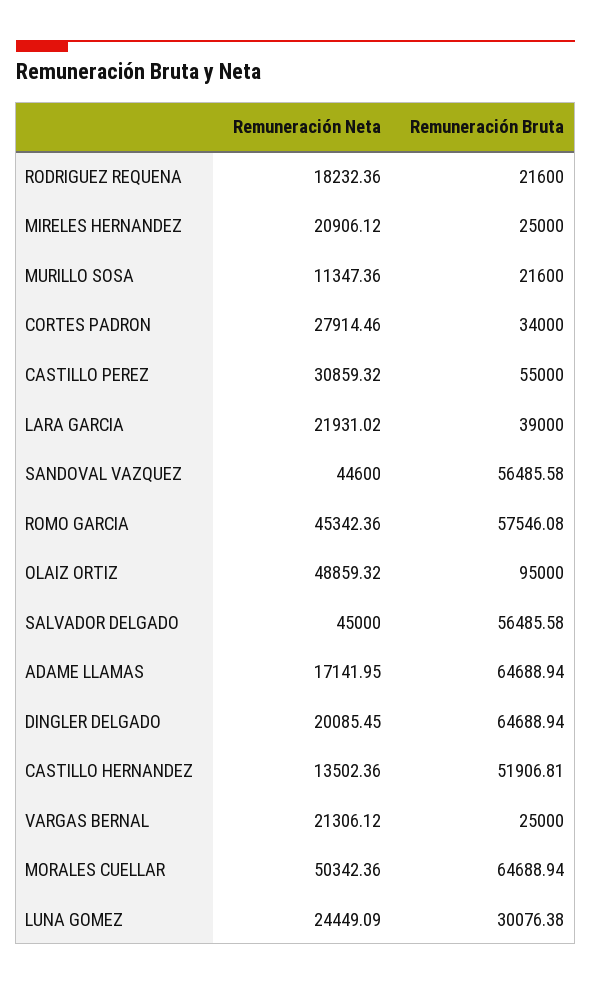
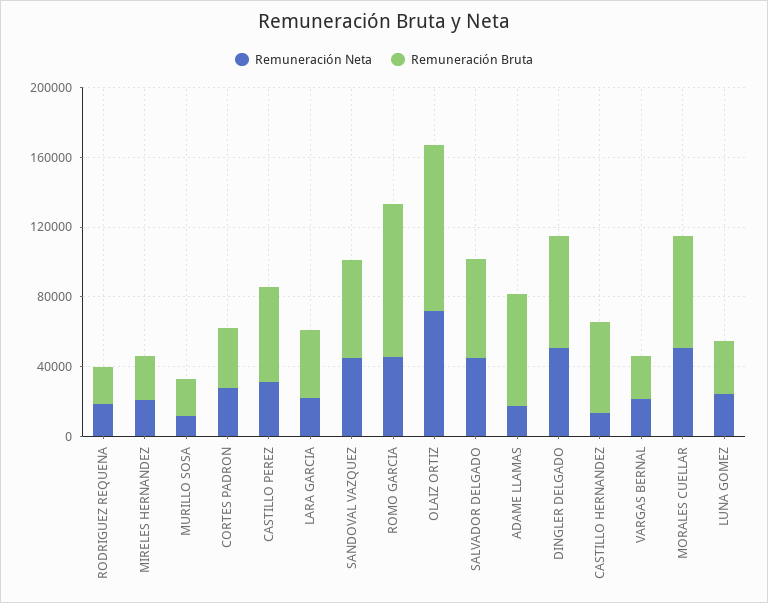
  {
    "Remuneración Neta": {
      "RODRIGUEZ REQUENA": 18232.36,
      "MIRELES HERNANDEZ": 20906.12,
      "MURILLO SOSA": 11347.36,
      "CORTES PADRON": 27914.46,
      "CASTILLO PEREZ": 30859.32,
      "LARA GARCIA": 21931.02,
      "SANDOVAL VAZQUEZ": 44600,
      "ROMO GARCIA": 45342.36,
-     "OLAIZ ORTIZ": 48859.32,
+     "OLAIZ ORTIZ": 70000,
      "SALVADOR DELGADO": 45000,
      "ADAME LLAMAS": 17141.95,
-     "DINGLER DELGADO": 20085.45,
+     "DINGLER DELGADO": 50000,
      "CASTILLO HERNANDEZ": 13502.36,
      "VARGAS BERNAL": 21306.12,
      "MORALES CUELLAR": 50342.36,
      "LUNA GOMEZ": 24449.09
    },
    "Remuneración Bruta": {
      "RODRIGUEZ REQUENA": 21600,
      "MIRELES HERNANDEZ": 25000,
      "MURILLO SOSA": 21600,
      "CORTES PADRON": 34000,
      "CASTILLO PEREZ": 55000,
      "LARA GARCIA": 39000,
      "SANDOVAL VAZQUEZ": 56485.58,
-     "ROMO GARCIA": 57546.08,
+     "ROMO GARCIA": 90000,
      "OLAIZ ORTIZ": 95000,
      "SALVADOR DELGADO": 56485.58,
      "ADAME LLAMAS": 64688.94,
      "DINGLER DELGADO": 64688.94,
      "CASTILLO HERNANDEZ": 51906.81,
      "VARGAS BERNAL": 25000,
      "MORALES CUELLAR": 64688.94,
      "LUNA GOMEZ": 30076.38
    }
  }

